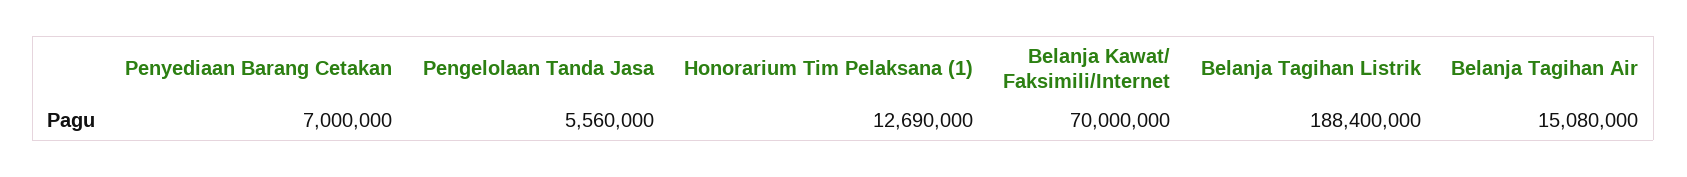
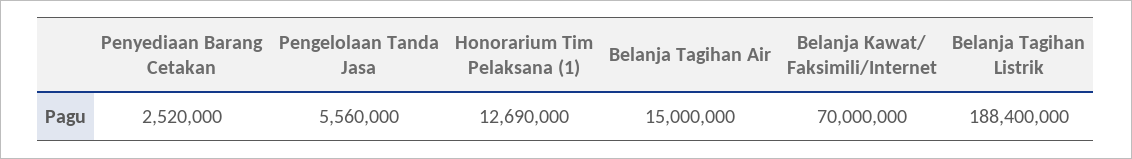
  {
-   "Penyediaan Barang Cetakan": 7000000,
+   "Penyediaan Barang Cetakan": 2520000,
    "Pengelolaan Tanda Jasa": 5560000,
    "Honorarium Tim Pelaksana (1)": 12690000,
    "Belanja Kawat/ Faksimili/Internet": 70000000,
    "Belanja Tagihan Listrik": 188400000,
-   "Belanja Tagihan Air": 15080000
+   "Belanja Tagihan Air": 15000000
  }

